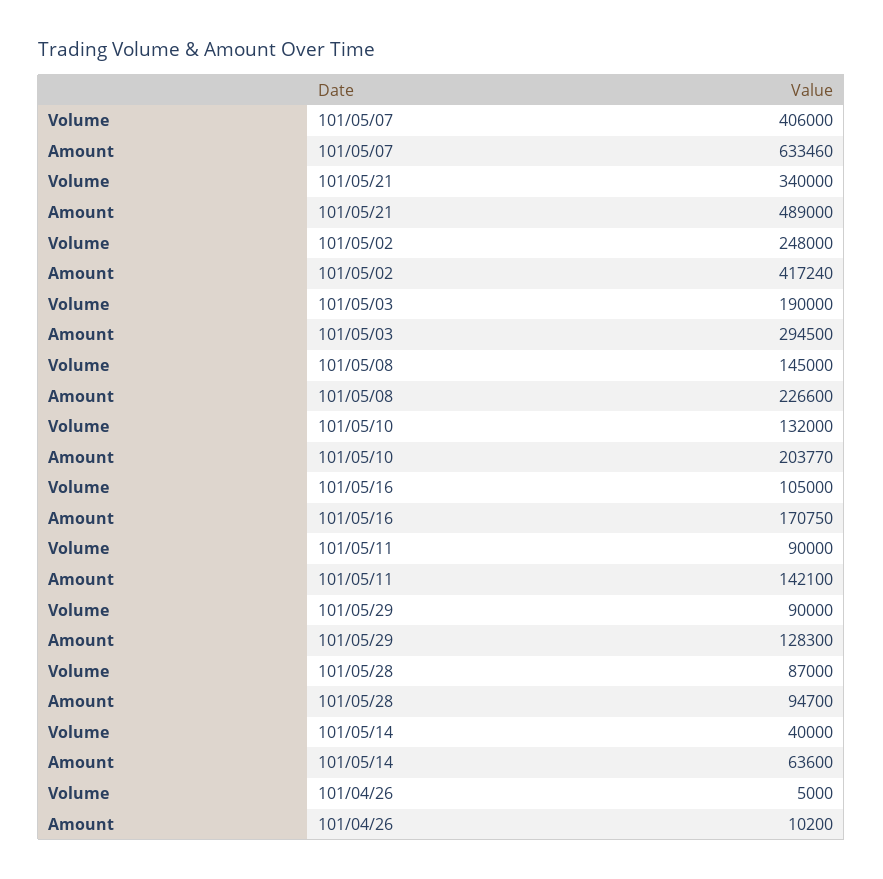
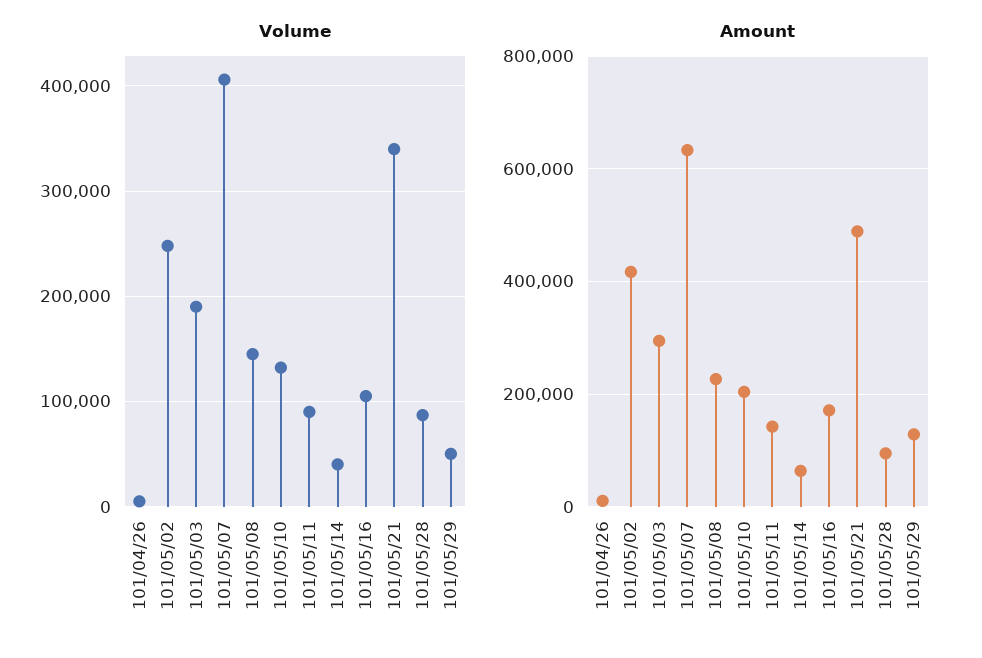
  {
    "Volume": {
      "101/05/07": 406000,
      "101/05/21": 340000,
      "101/05/02": 248000,
      "101/05/03": 190000,
      "101/05/08": 145000,
      "101/05/10": 132000,
      "101/05/16": 105000,
      "101/05/11": 90000,
-     "101/05/29": 90000,
+     "101/05/29": 50000,
      "101/05/28": 87000,
      "101/05/14": 40000,
      "101/04/26": 5000
    },
    "Amount": {
      "101/05/07": 633460,
      "101/05/21": 489000,
      "101/05/02": 417240,
      "101/05/03": 294500,
      "101/05/08": 226600,
      "101/05/10": 203770,
      "101/05/16": 170750,
      "101/05/11": 142100,
      "101/05/29": 128300,
      "101/05/28": 94700,
      "101/05/14": 63600,
      "101/04/26": 10200
    }
  }

